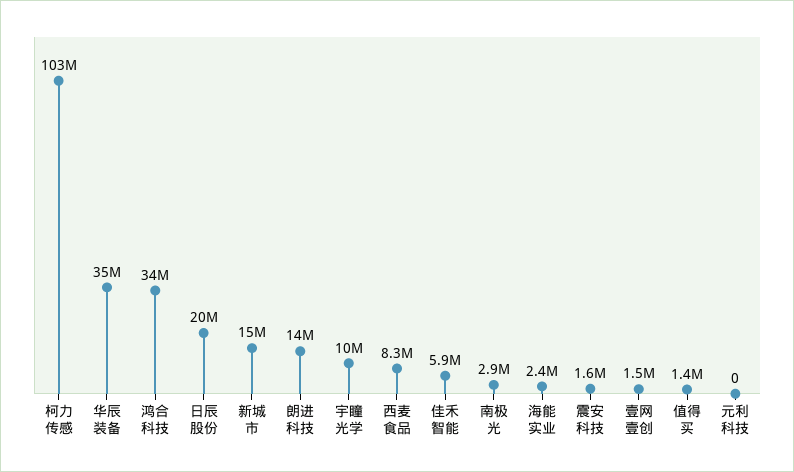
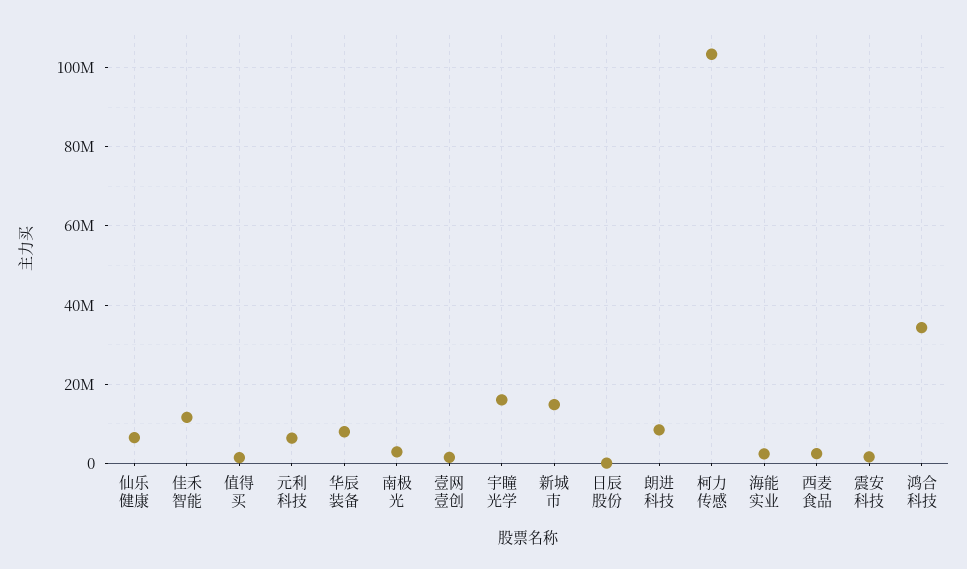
  {
    "柯力传感": 103000000,
-   "华辰装备": 35000000,
+   "华辰装备": 8000000,
    "鸿合科技": 34000000,
-   "日辰股份": 20000000,
+   "日辰股份": 0,
    "新城市": 15000000,
-   "朗进科技": 14000000,
+   "朗进科技": 8000000,
-   "宇瞳光学": 10000000,
+   "宇瞳光学": 16000000,
-   "西麦食品": 8300000,
+   "西麦食品": 2000000,
-   "佳禾智能": 5900000,
+   "佳禾智能": 12000000,
    "南极光": 2900000,
    "海能实业": 2400000,
    "震安科技": 1600000,
    "壹网壹创": 1500000,
    "值得买": 1400000,
-   "元利科技": 0
+   "元利科技": 6000000,
+   "仙乐健康": 6000000
  }

